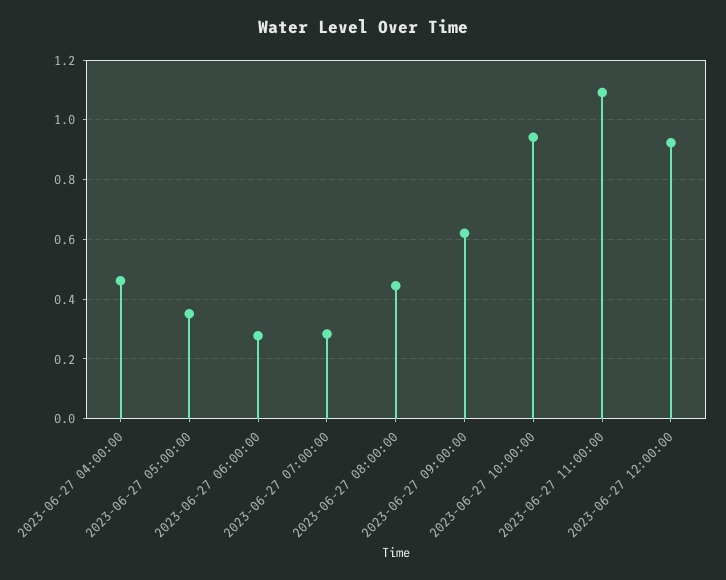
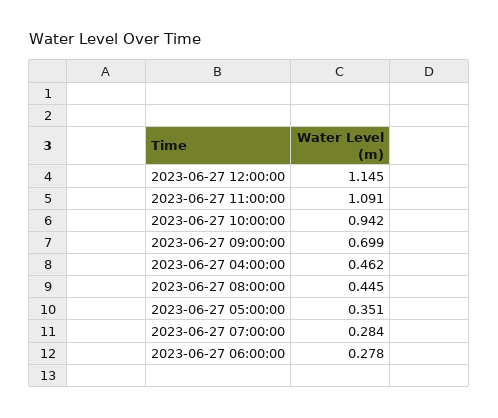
  {
    "2023-06-27 04:00:00": 0.462,
    "2023-06-27 05:00:00": 0.351,
    "2023-06-27 06:00:00": 0.278,
    "2023-06-27 07:00:00": 0.284,
    "2023-06-27 08:00:00": 0.445,
-   "2023-06-27 09:00:00": 0.625,
+   "2023-06-27 09:00:00": 0.699,
    "2023-06-27 10:00:00": 0.942,
    "2023-06-27 11:00:00": 1.091,
-   "2023-06-27 12:00:00": 0.925
+   "2023-06-27 12:00:00": 1.145
  }

